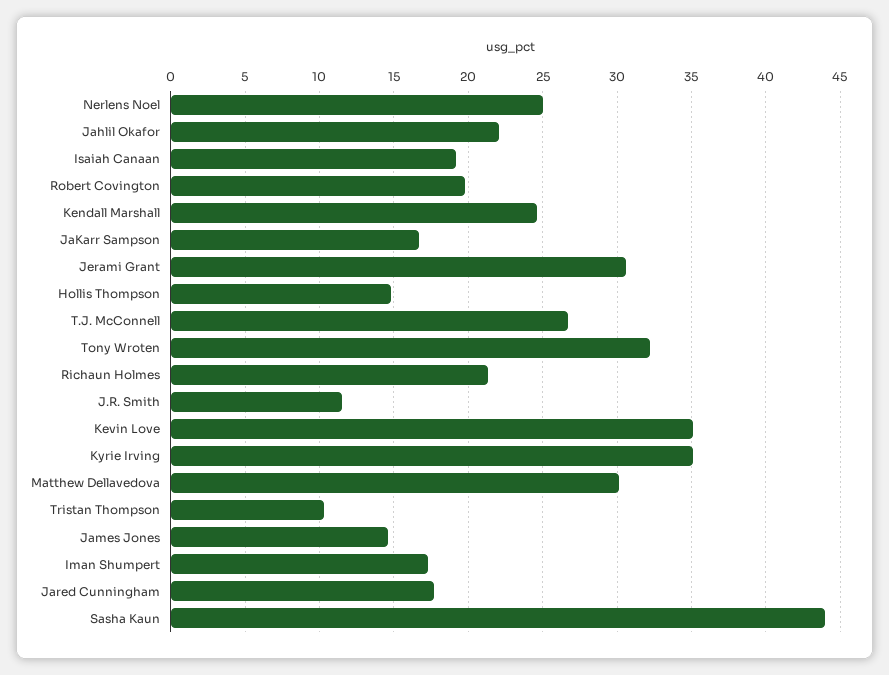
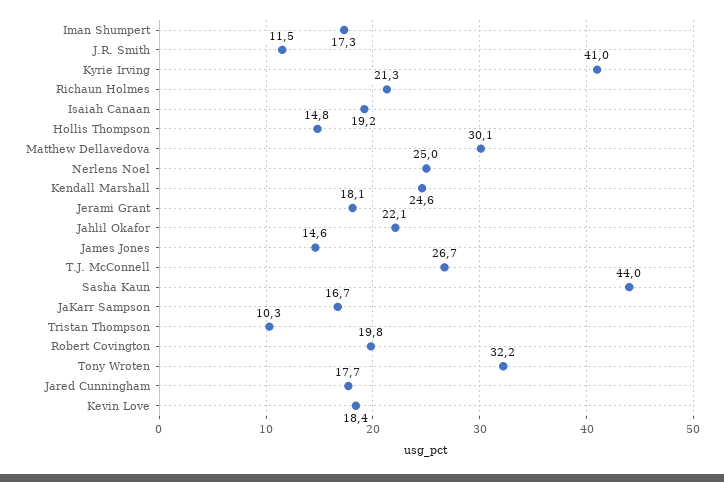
  {
    "Nerlens Noel": 25,
    "Jahlil Okafor": 22.1,
    "Isaiah Canaan": 19.2,
    "Robert Covington": 19.8,
    "Kendall Marshall": 24.6,
    "JaKarr Sampson": 16.7,
-   "Jerami Grant": 30.5,
+   "Jerami Grant": 18.1,
    "Hollis Thompson": 14.8,
    "T.J. McConnell": 26.7,
    "Tony Wroten": 32.2,
    "Richaun Holmes": 21.3,
    "J.R. Smith": 11.5,
-   "Kevin Love": 35,
+   "Kevin Love": 18.4,
-   "Kyrie Irving": 35,
+   "Kyrie Irving": 41,
    "Matthew Dellavedova": 30.1,
    "Tristan Thompson": 10.3,
    "James Jones": 14.6,
    "Iman Shumpert": 17.3,
    "Jared Cunningham": 17.7,
    "Sasha Kaun": 44
  }

